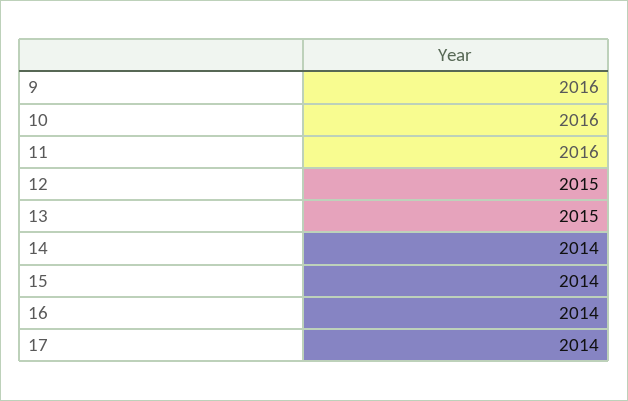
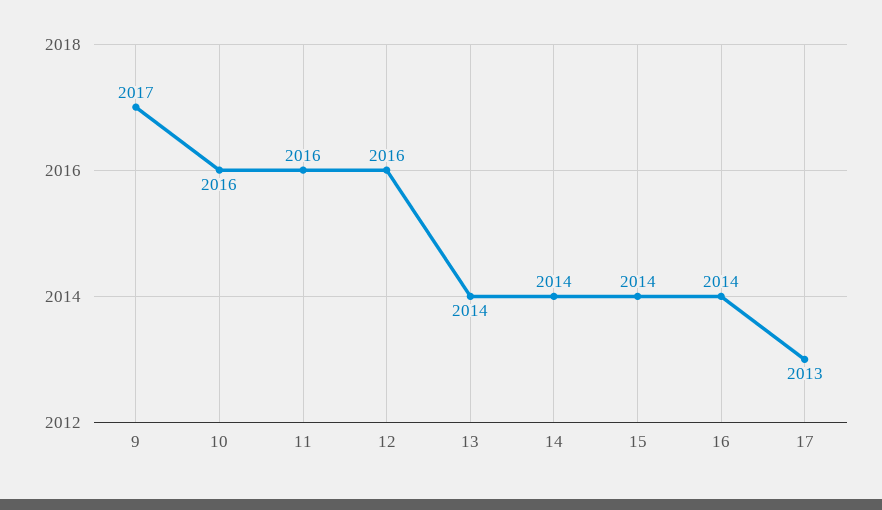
  {
-   "9": 2016,
+   "9": 2017,
    "10": 2016,
    "11": 2016,
-   "12": 2015,
+   "12": 2016,
-   "13": 2015,
+   "13": 2014,
    "14": 2014,
    "15": 2014,
    "16": 2014,
-   "17": 2014
+   "17": 2013
  }

